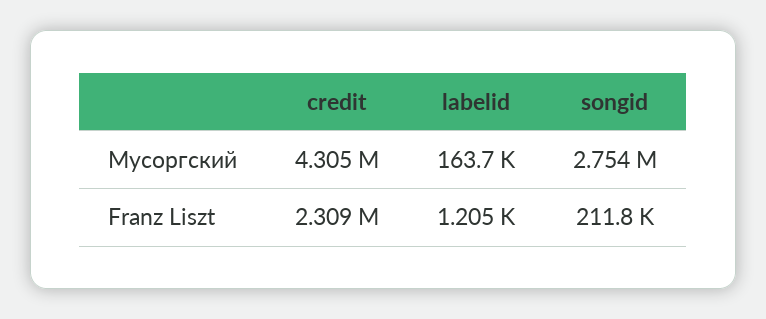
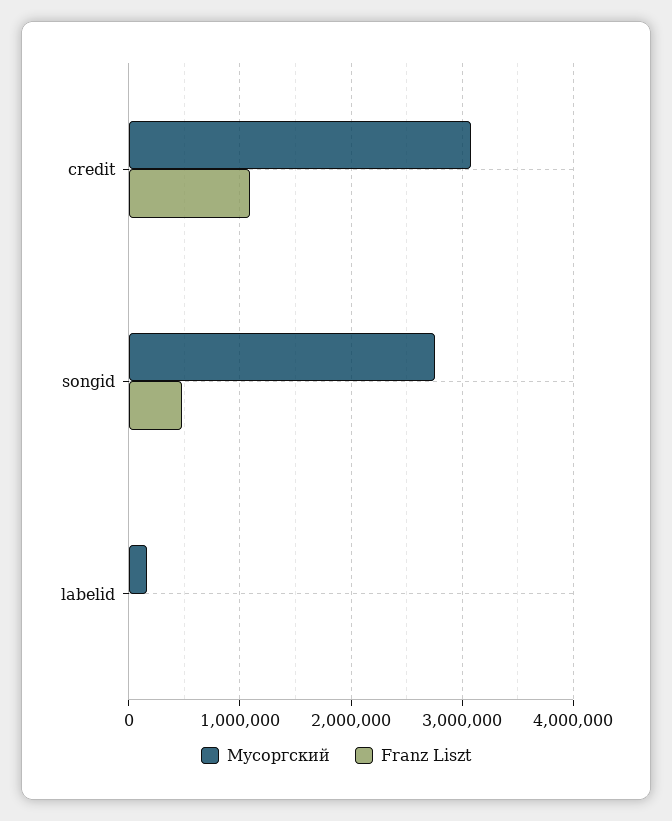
  {
    "Мусоргский": {
-     "credit": 4305000,
+     "credit": 3100000,
      "labelid": 163700,
      "songid": 2754000
    },
    "Franz Liszt": {
-     "credit": 2309000,
+     "credit": 1100000,
      "labelid": 1205,
-     "songid": 211800
+     "songid": 500000
    }
  }

